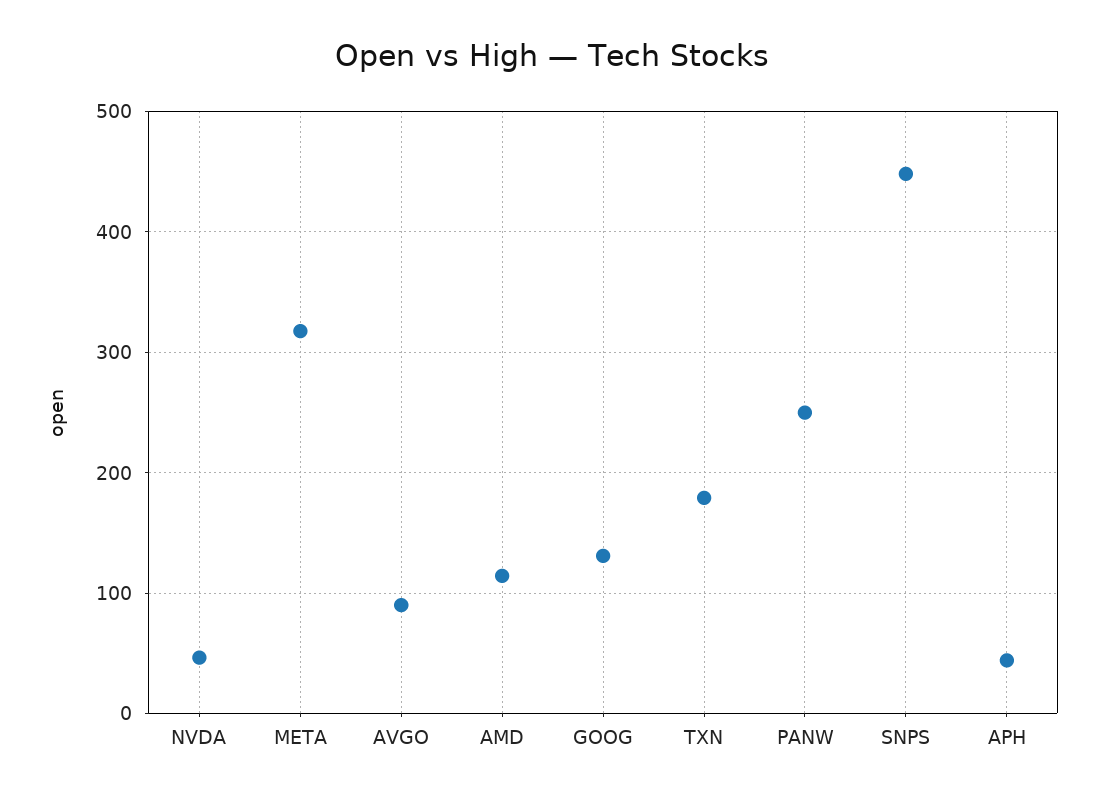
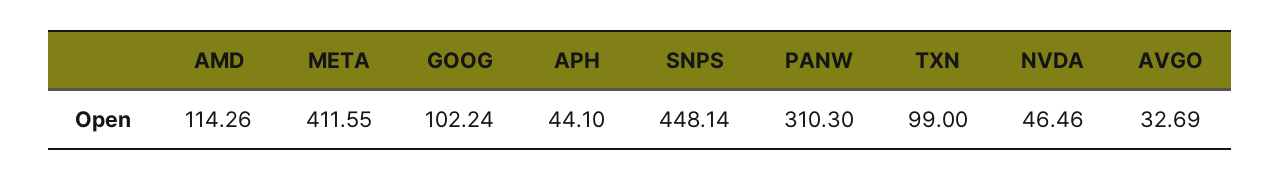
  {
    "NVDA": 46.46,
-   "META": 320,
+   "META": 411.55,
-   "AVGO": 90,
+   "AVGO": 32.69,
    "AMD": 114.26,
-   "GOOG": 130,
+   "GOOG": 102.24,
-   "TXN": 180,
+   "TXN": 99,
-   "PANW": 250,
+   "PANW": 310.3,
    "SNPS": 448.14,
    "APH": 44.1
  }

